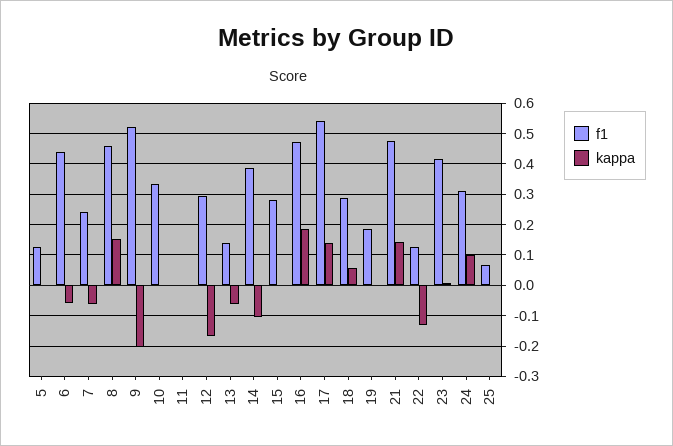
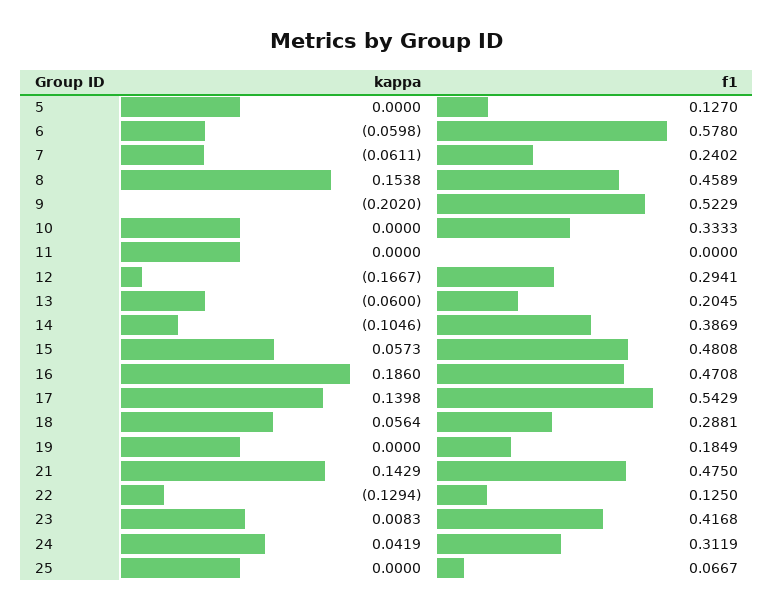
  {
    "f1": {
      "5": 0.127,
-     "6": 0.44,
+     "6": 0.578,
      "7": 0.2402,
      "8": 0.4589,
      "9": 0.5229,
      "10": 0.3333,
      "11": 0,
      "12": 0.2941,
-     "13": 0.14,
+     "13": 0.2045,
      "14": 0.3869,
-     "15": 0.28,
+     "15": 0.4808,
      "16": 0.4708,
      "17": 0.5429,
      "18": 0.2881,
      "19": 0.1849,
      "21": 0.475,
      "22": 0.125,
      "23": 0.4168,
      "24": 0.3119,
      "25": 0.0667
    },
    "kappa": {
      "5": 0,
      "6": -0.0598,
      "7": -0.0611,
      "8": 0.1538,
      "9": -0.202,
      "10": 0,
      "11": 0,
      "12": -0.1667,
      "13": -0.06,
      "14": -0.1046,
-     "15": 0,
+     "15": 0.0573,
      "16": 0.186,
      "17": 0.1398,
      "18": 0.0564,
      "19": 0,
      "21": 0.1429,
      "22": -0.1294,
      "23": 0.0083,
-     "24": 0.1,
+     "24": 0.0419,
      "25": 0
    }
  }

